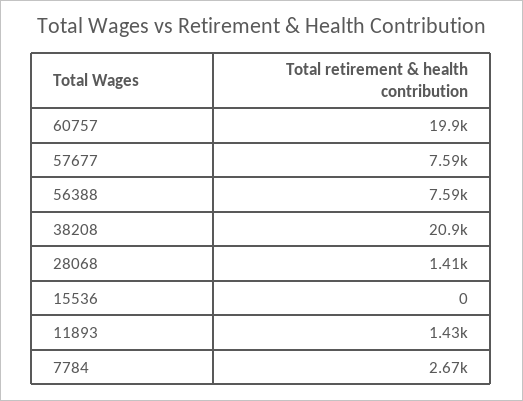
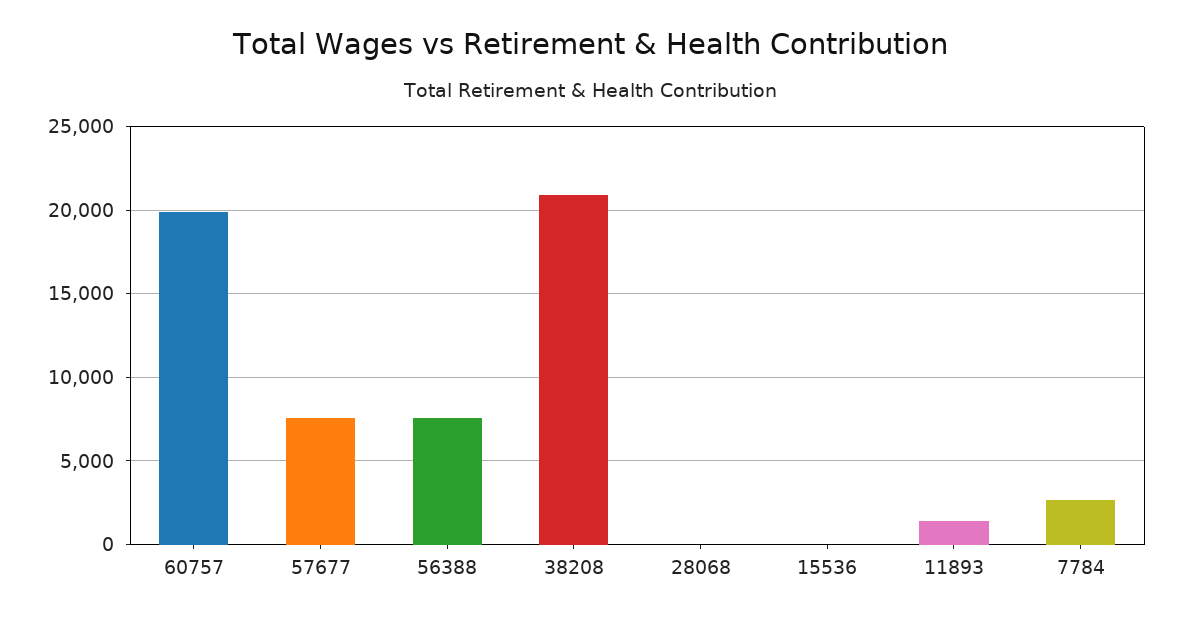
  {
    "60757": 19900,
    "57677": 7590,
    "56388": 7590,
    "38208": 20900,
-   "28068": 1410,
+   "28068": 0,
    "15536": 0,
    "11893": 1430,
    "7784": 2670
  }

